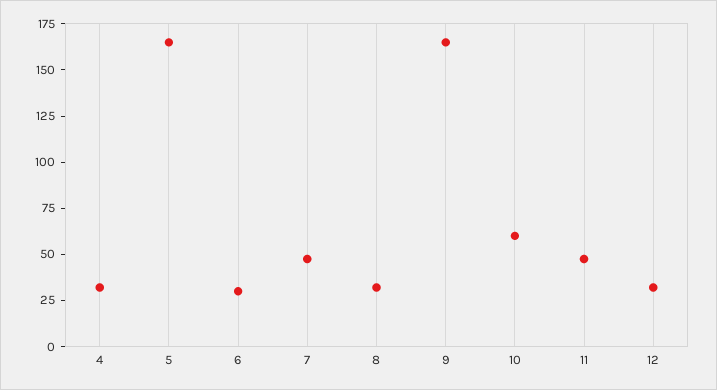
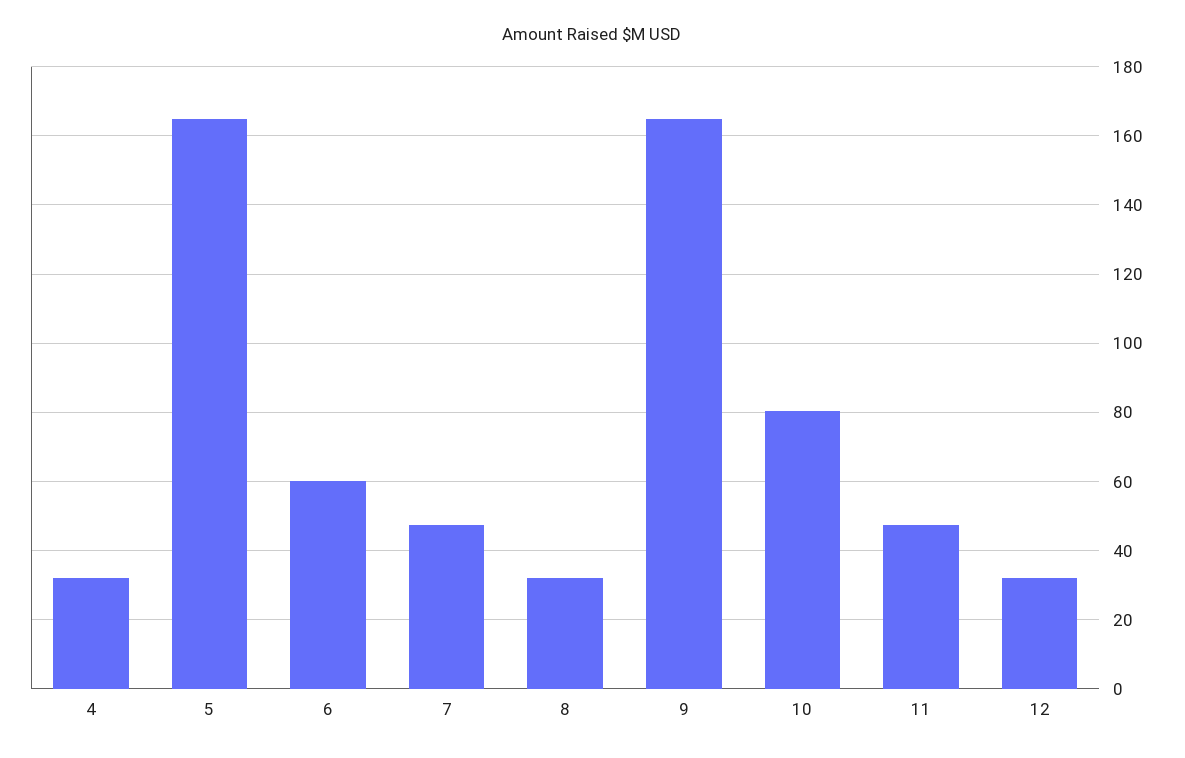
  {
    "4": 32,
    "5": 166,
-   "6": 30,
+   "6": 60,
    "7": 48,
    "8": 32,
    "9": 166,
-   "10": 60,
+   "10": 80,
    "11": 48,
    "12": 32
  }

